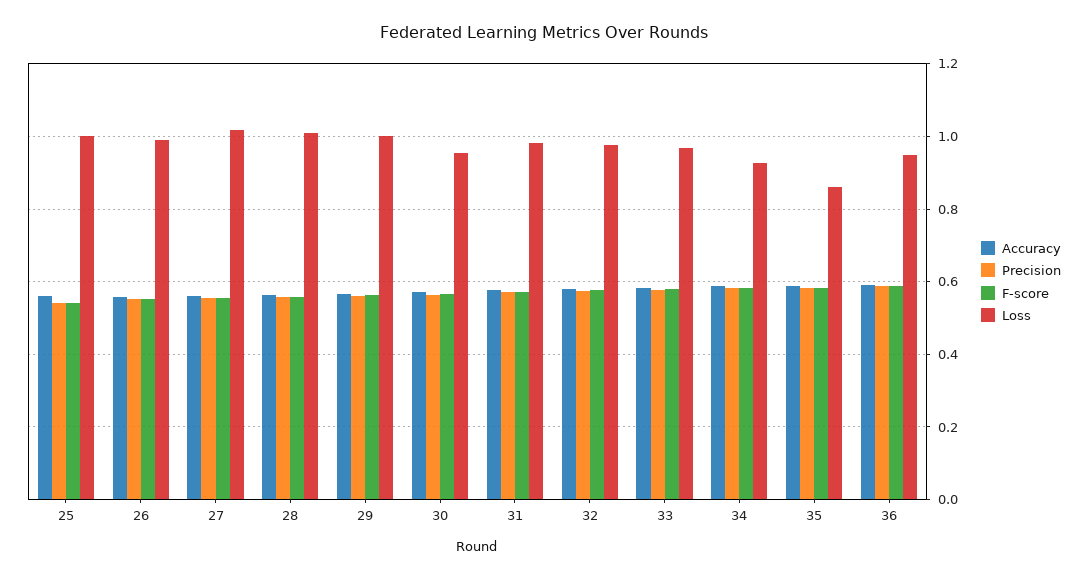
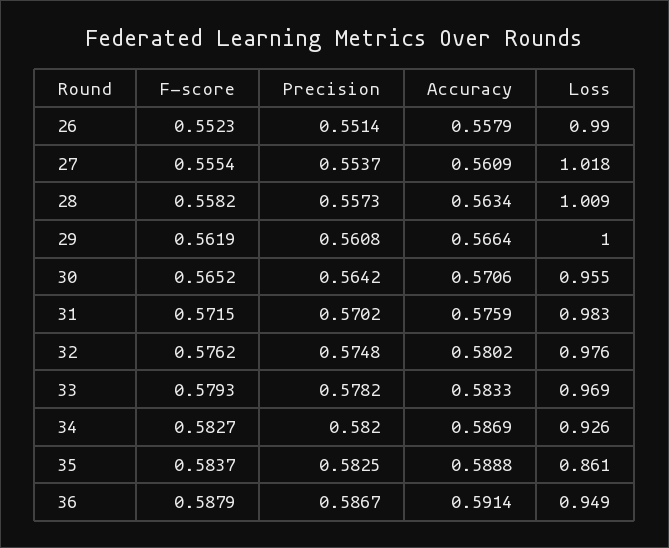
  {
    "Accuracy": {
-     "25": 0.56,
      "26": 0.5579,
      "27": 0.5609,
      "28": 0.5634,
      "29": 0.5664,
      "30": 0.5706,
      "31": 0.5759,
      "32": 0.5802,
      "33": 0.5833,
      "34": 0.5869,
      "35": 0.5888,
      "36": 0.5914
    },
    "Precision": {
-     "25": 0.54,
      "26": 0.5514,
      "27": 0.5537,
      "28": 0.5573,
      "29": 0.5608,
      "30": 0.5642,
      "31": 0.5702,
      "32": 0.5748,
      "33": 0.5782,
      "34": 0.582,
      "35": 0.5825,
      "36": 0.5867
    },
    "F-score": {
-     "25": 0.54,
      "26": 0.5523,
      "27": 0.5554,
      "28": 0.5582,
      "29": 0.5619,
      "30": 0.5652,
      "31": 0.5715,
      "32": 0.5762,
      "33": 0.5793,
      "34": 0.5827,
      "35": 0.5837,
      "36": 0.5879
    },
    "Loss": {
-     "25": 1,
      "26": 0.99,
      "27": 1.018,
      "28": 1.009,
      "29": 1,
      "30": 0.955,
      "31": 0.983,
      "32": 0.976,
      "33": 0.969,
      "34": 0.926,
      "35": 0.861,
      "36": 0.949
    }
  }

